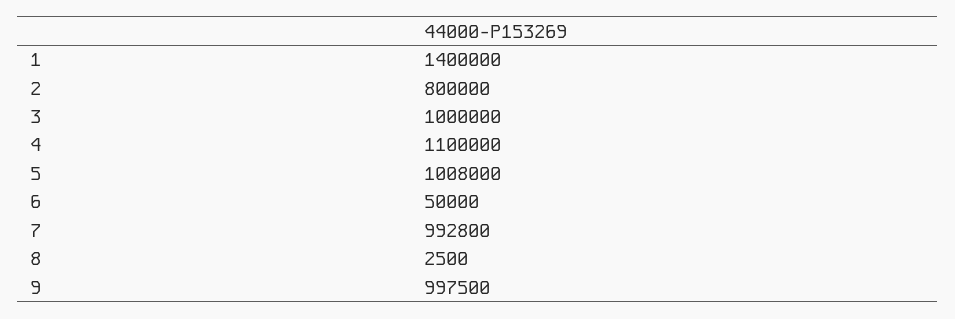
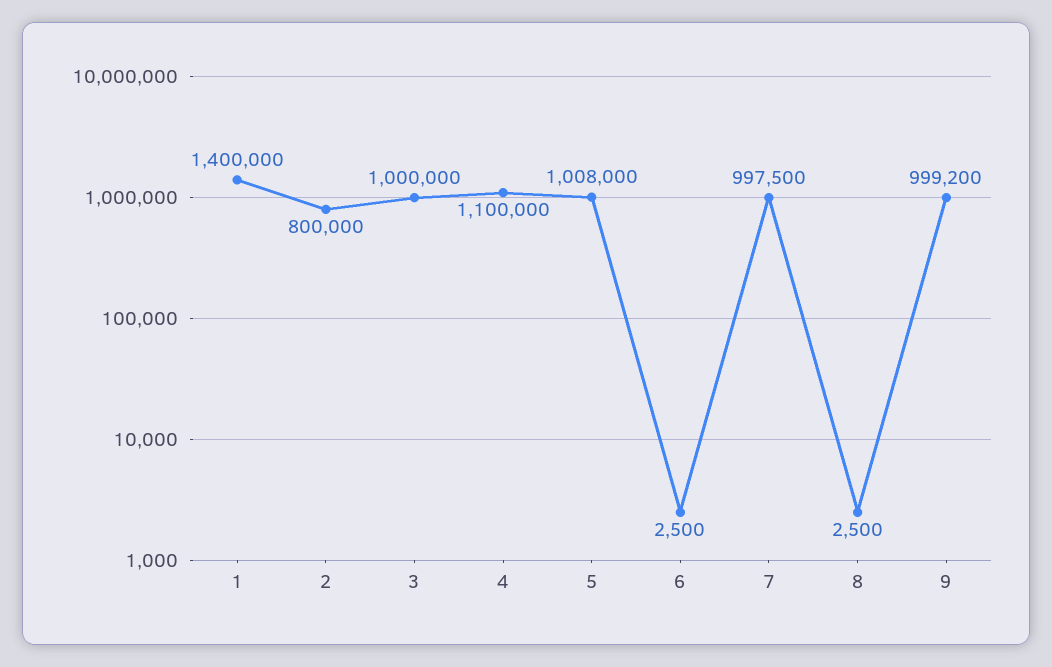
  {
    "1": 1400000,
    "2": 800000,
    "3": 1000000,
    "4": 1100000,
    "5": 1008000,
-   "6": 50000,
+   "6": 2500,
-   "7": 992800,
+   "7": 997500,
    "8": 2500,
-   "9": 997500
+   "9": 999200
  }

